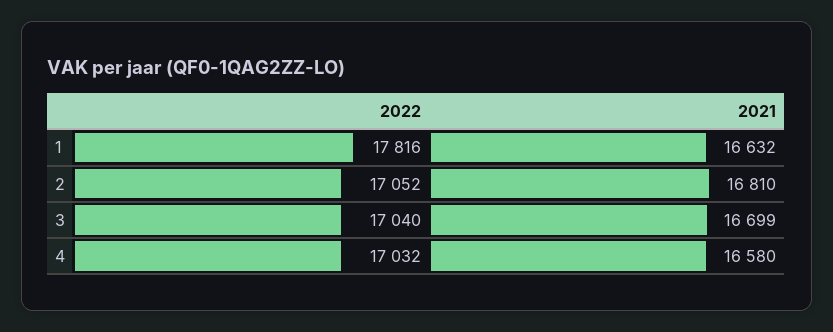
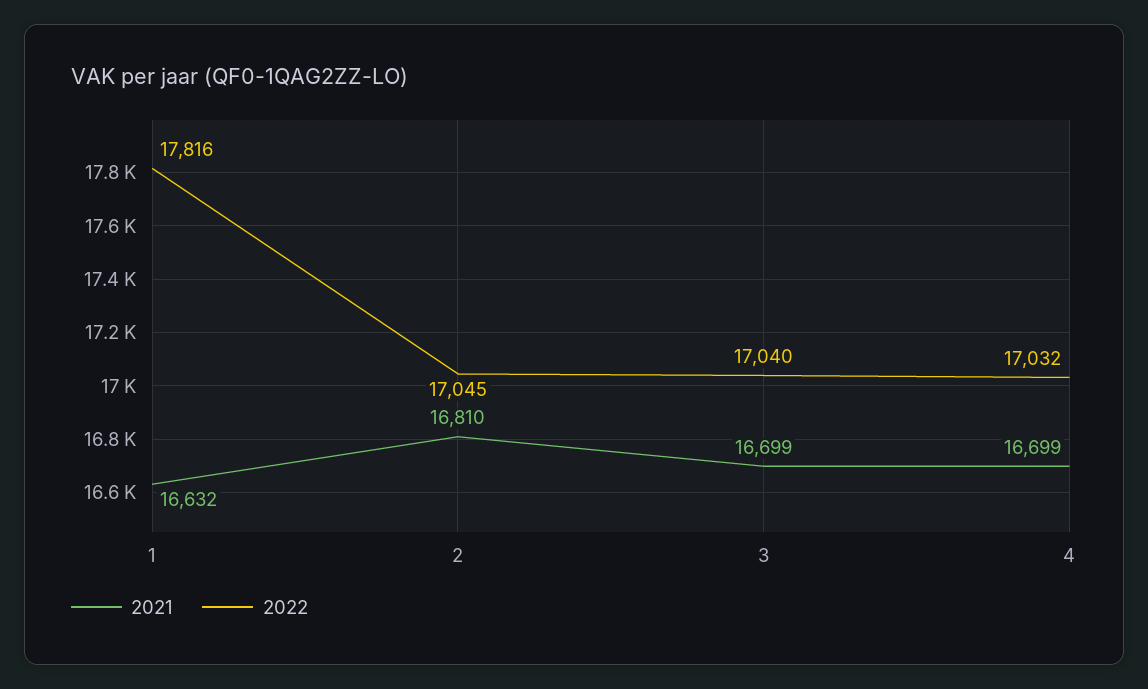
  {
    "2022": {
      "1": 17816,
-     "2": 17052,
+     "2": 17045,
      "3": 17040,
      "4": 17032
    },
    "2021": {
      "1": 16632,
      "2": 16810,
      "3": 16699,
-     "4": 16580
+     "4": 16699
    }
  }

